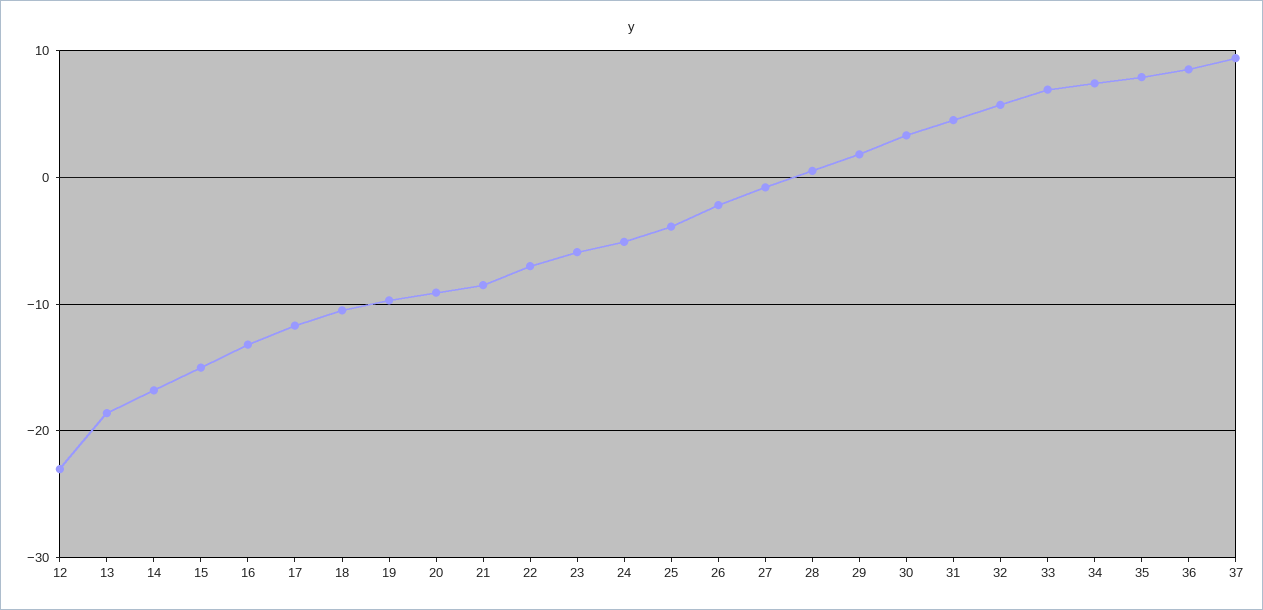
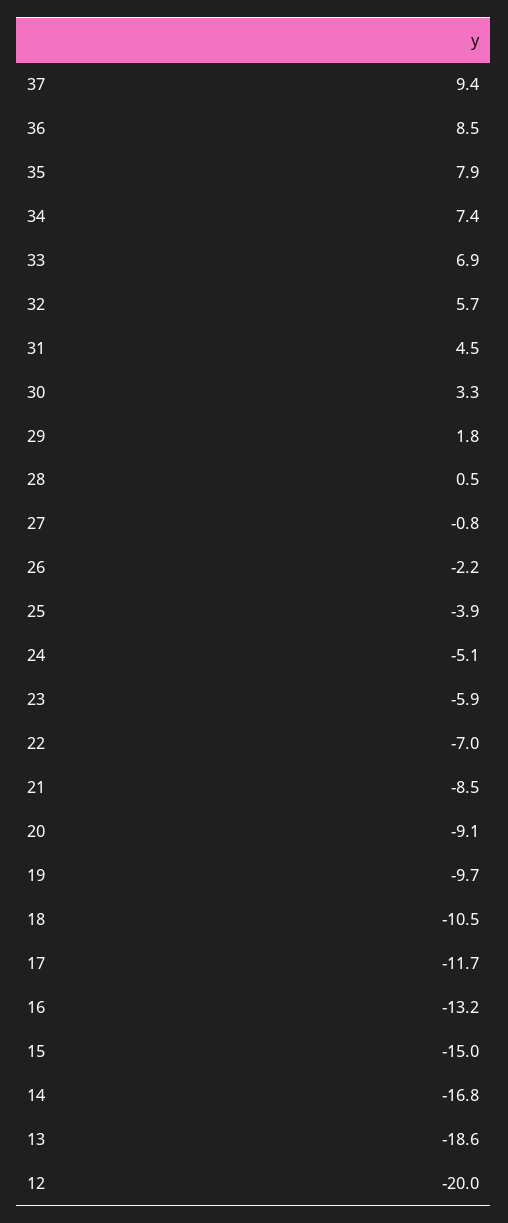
  {
-   "12": -23,
+   "12": -20,
    "13": -18.6,
    "14": -16.8,
    "15": -15,
    "16": -13.2,
    "17": -11.7,
    "18": -10.5,
    "19": -9.7,
    "20": -9.1,
    "21": -8.5,
    "22": -7,
    "23": -5.9,
    "24": -5.1,
    "25": -3.9,
    "26": -2.2,
    "27": -0.8,
    "28": 0.5,
    "29": 1.8,
    "30": 3.3,
    "31": 4.5,
    "32": 5.7,
    "33": 6.9,
    "34": 7.4,
    "35": 7.9,
    "36": 8.5,
    "37": 9.4
  }

